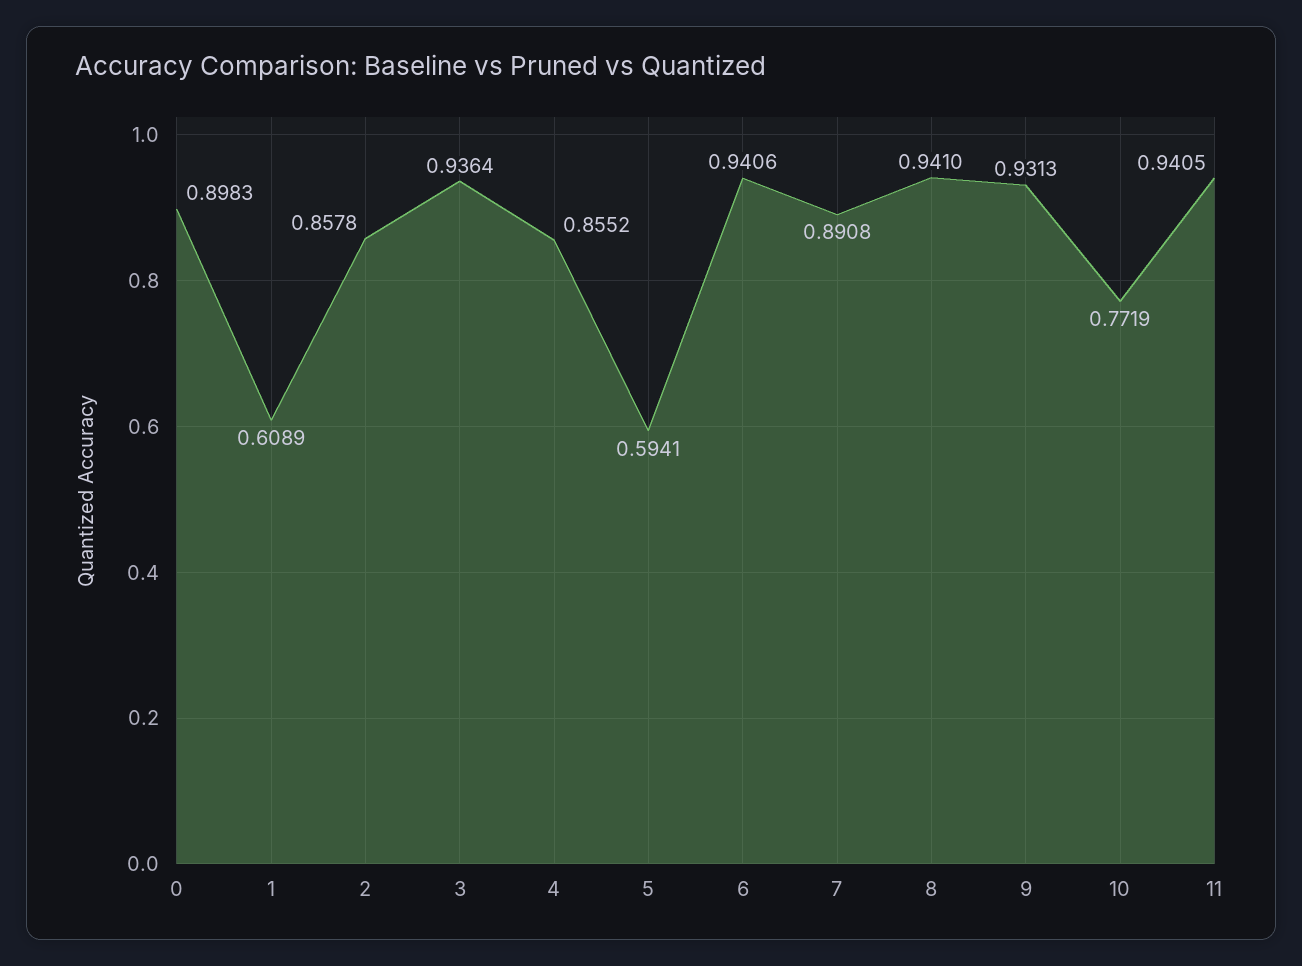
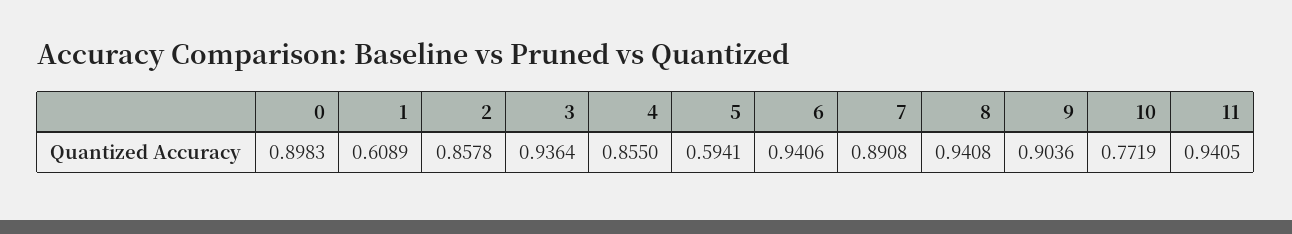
  {
    "0": 0.8983,
    "1": 0.6089,
    "2": 0.8578,
    "3": 0.9364,
-   "4": 0.8552,
+   "4": 0.855,
    "5": 0.5941,
    "6": 0.9406,
    "7": 0.8908,
-   "8": 0.941,
+   "8": 0.9408,
-   "9": 0.9313,
+   "9": 0.9036,
    "10": 0.7719,
    "11": 0.9405
  }

